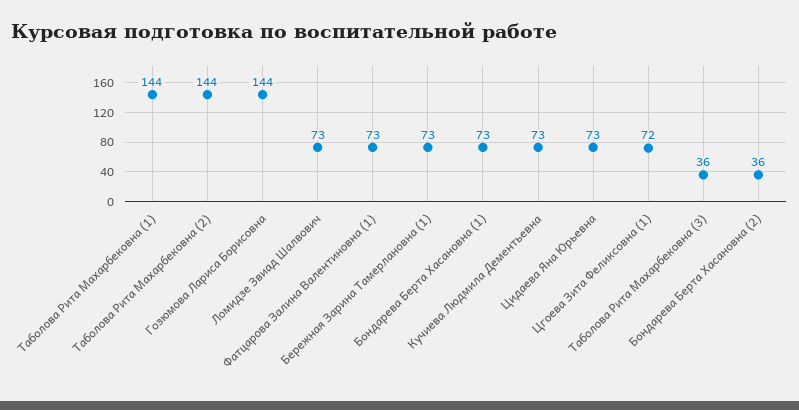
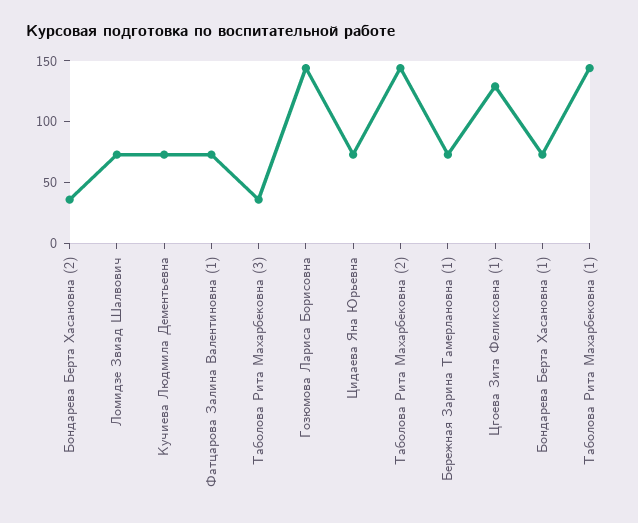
  {
    "Таболова Рита Махарбековна (1)": 144,
    "Таболова Рита Махарбековна (2)": 144,
    "Гозюмова Лариса Борисовна": 144,
    "Ломидзе Звиад Шалвович": 73,
    "Фатцарова Залина Валентиновна (1)": 73,
    "Бережная Зарина Тамерлановна (1)": 73,
    "Бондарева Берта Хасановна (1)": 73,
    "Кучиева Людмила Дементьевна": 73,
    "Цидаева Яна Юрьевна": 73,
-   "Цгоева Зита Феликсовна (1)": 72,
+   "Цгоева Зита Феликсовна (1)": 130,
    "Таболова Рита Махарбековна (3)": 36,
    "Бондарева Берта Хасановна (2)": 36
  }

